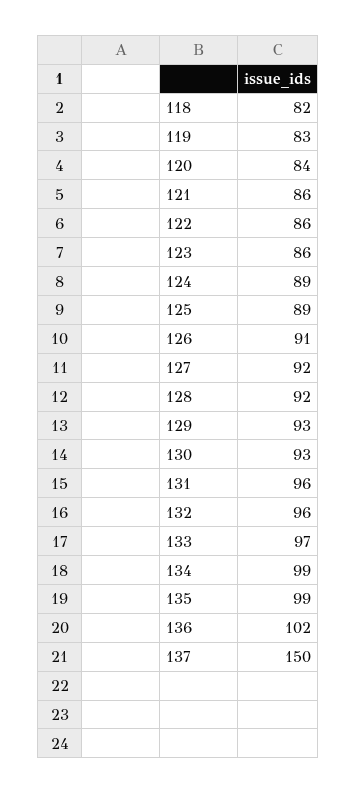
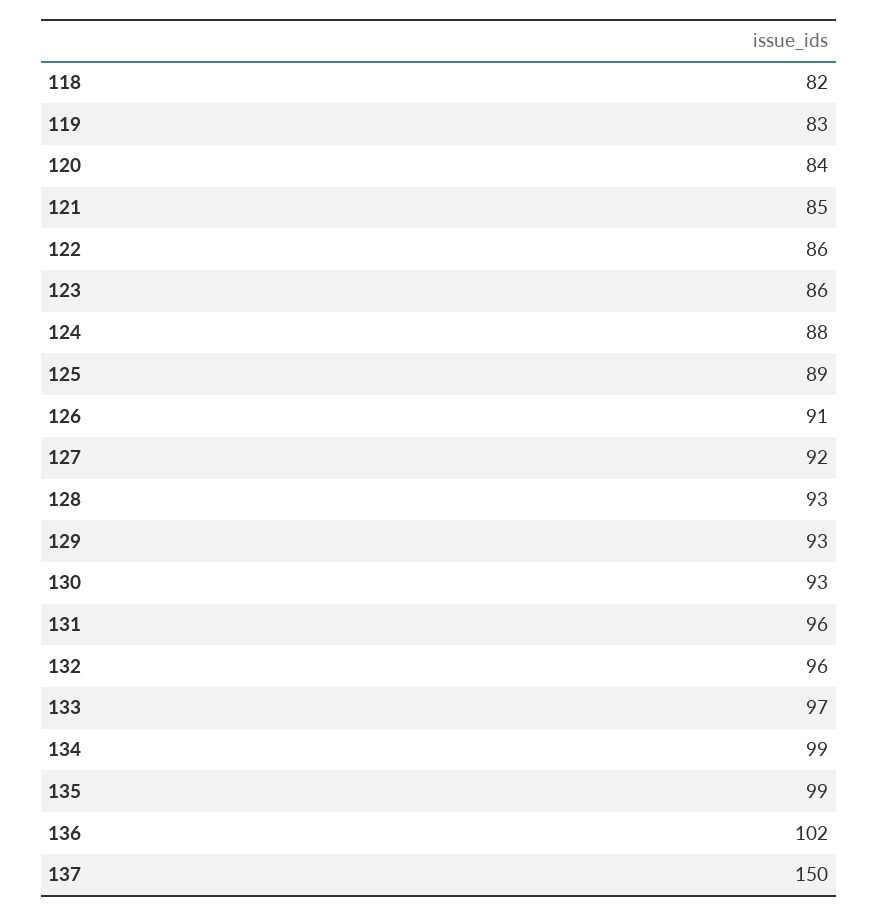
  {
    "118": 82,
    "119": 83,
    "120": 84,
-   "121": 86,
+   "121": 85,
    "122": 86,
    "123": 86,
-   "124": 89,
+   "124": 88,
    "125": 89,
    "126": 91,
    "127": 92,
-   "128": 92,
+   "128": 93,
    "129": 93,
    "130": 93,
    "131": 96,
    "132": 96,
    "133": 97,
    "134": 99,
    "135": 99,
    "136": 102,
    "137": 150
  }

